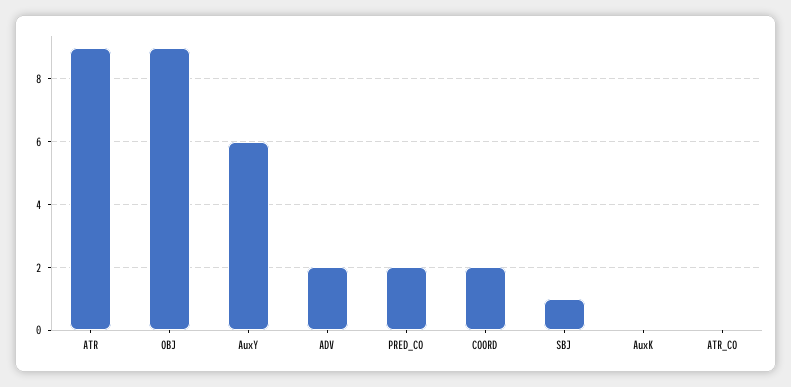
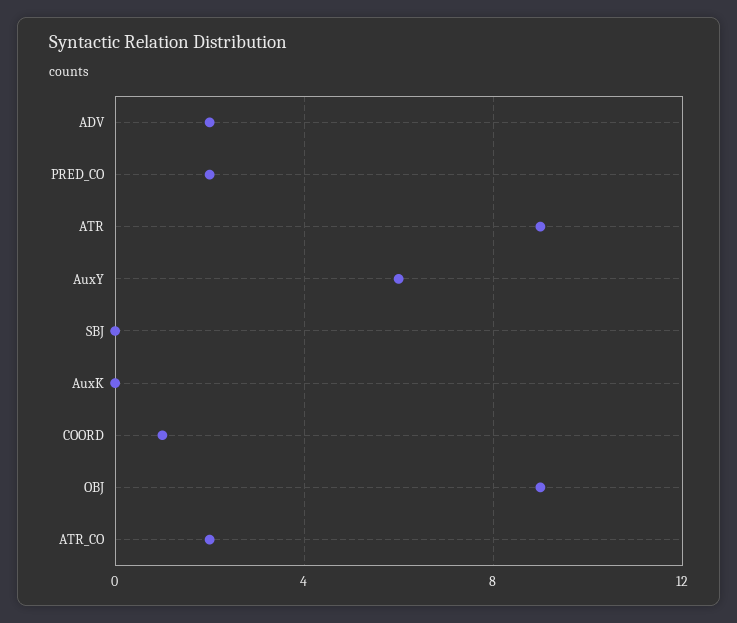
  {
    "ATR": 9,
    "OBJ": 9,
    "AuxY": 6,
    "ADV": 2,
    "PRED_CO": 2,
-   "COORD": 2,
+   "COORD": 1,
-   "SBJ": 1,
+   "SBJ": 0,
    "AuxK": 0,
-   "ATR_CO": 0
+   "ATR_CO": 2
  }

